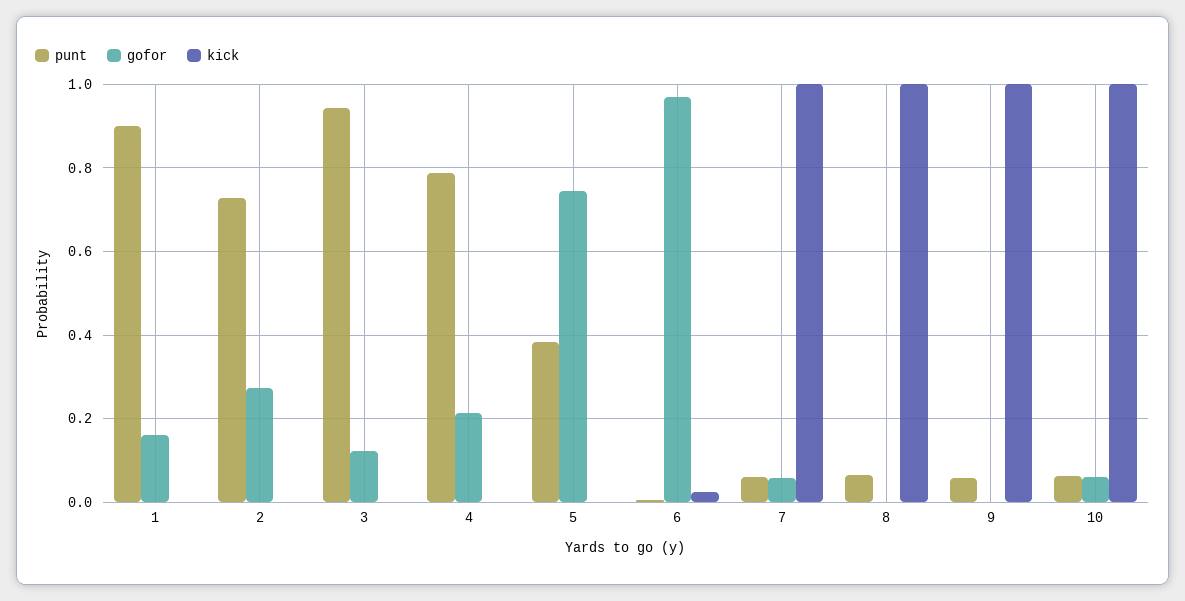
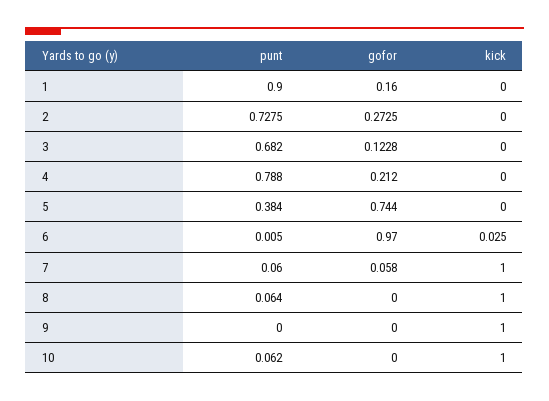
  {
    "punt": {
      "1": 0.9,
      "2": 0.7275,
-     "3": 0.94,
+     "3": 0.682,
      "4": 0.788,
      "5": 0.384,
      "6": 0.005,
      "7": 0.06,
      "8": 0.064,
-     "9": 0.06,
+     "9": 0,
      "10": 0.062
    },
    "gofor": {
      "1": 0.16,
      "2": 0.2725,
      "3": 0.1228,
      "4": 0.212,
      "5": 0.744,
      "6": 0.97,
      "7": 0.058,
      "8": 0,
      "9": 0,
-     "10": 0.06
+     "10": 0
    },
    "kick": {
      "1": 0,
      "2": 0,
      "3": 0,
      "4": 0,
      "5": 0,
      "6": 0.025,
      "7": 1,
      "8": 1,
      "9": 1,
      "10": 1
    }
  }

